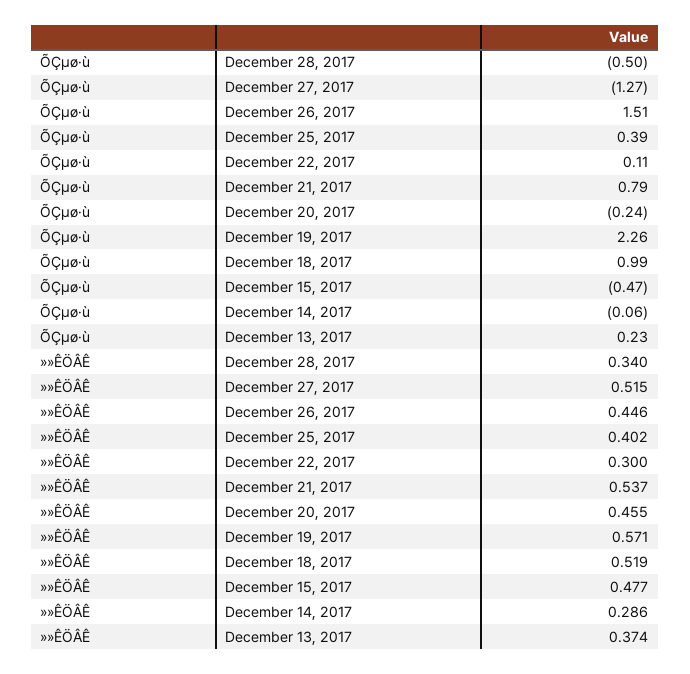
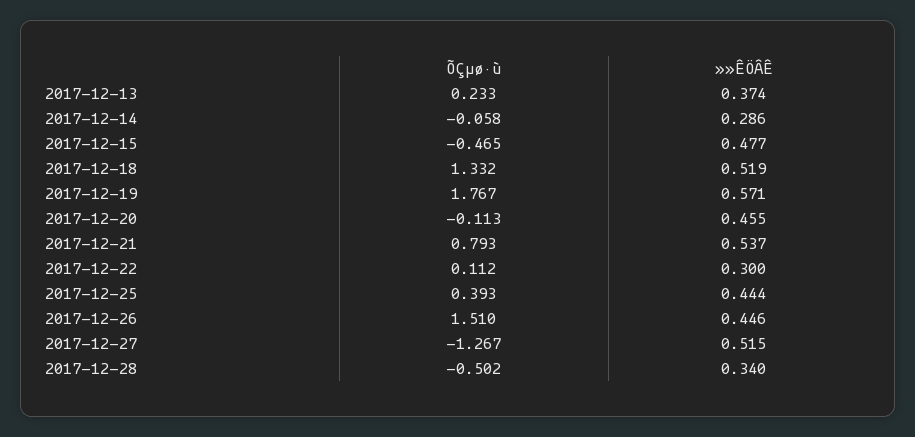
  {
    "ÕÇµø·ù": {
      "December 28, 2017": -0.502,
      "December 27, 2017": -1.267,
      "December 26, 2017": 1.51,
      "December 25, 2017": 0.393,
      "December 22, 2017": 0.112,
      "December 21, 2017": 0.793,
-     "December 20, 2017": -0.24,
+     "December 20, 2017": -0.113,
-     "December 19, 2017": 2.26,
+     "December 19, 2017": 1.767,
-     "December 18, 2017": 0.99,
+     "December 18, 2017": 1.332,
      "December 15, 2017": -0.465,
      "December 14, 2017": -0.058,
      "December 13, 2017": 0.233
    },
    "»»ÊÖÂÊ": {
      "December 28, 2017": 0.34,
      "December 27, 2017": 0.515,
      "December 26, 2017": 0.446,
-     "December 25, 2017": 0.402,
+     "December 25, 2017": 0.444,
      "December 22, 2017": 0.3,
      "December 21, 2017": 0.537,
      "December 20, 2017": 0.455,
      "December 19, 2017": 0.571,
      "December 18, 2017": 0.519,
      "December 15, 2017": 0.477,
      "December 14, 2017": 0.286,
      "December 13, 2017": 0.374
    }
  }

